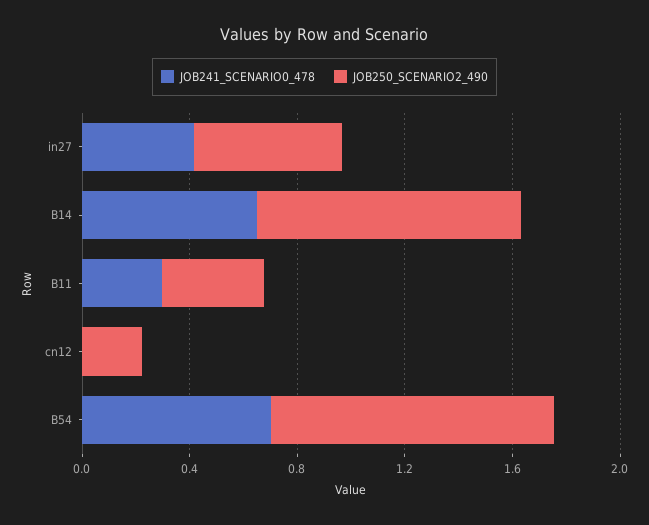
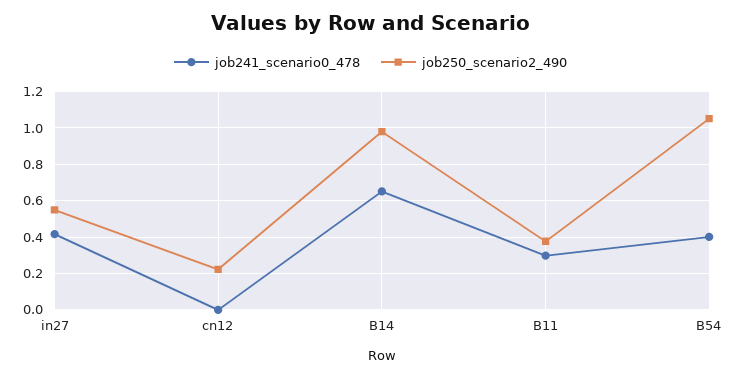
  {
    "JOB241_SCENARIO0_478": {
      "in27": 0.4,
      "B14": 0.65,
      "B11": 0.3,
      "cn12": 0,
-     "B54": 0.7
+     "B54": 0.4
    },
    "JOB250_SCENARIO2_490": {
      "in27": 0.55,
      "B14": 1,
      "B11": 0.4,
      "cn12": 0.2,
      "B54": 1.05
    }
  }

